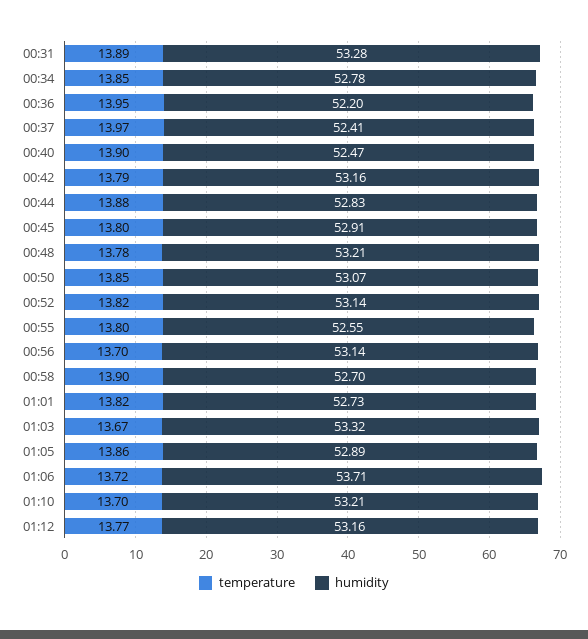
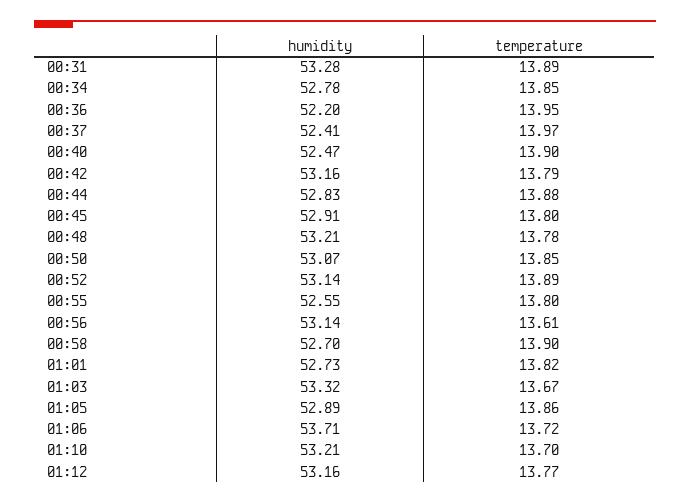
  {
    "temperature": {
      "00:31": 13.89,
      "00:34": 13.85,
      "00:36": 13.95,
      "00:37": 13.97,
      "00:40": 13.9,
      "00:42": 13.79,
      "00:44": 13.88,
      "00:45": 13.8,
      "00:48": 13.78,
      "00:50": 13.85,
-     "00:52": 13.82,
+     "00:52": 13.89,
      "00:55": 13.8,
-     "00:56": 13.7,
+     "00:56": 13.61,
      "00:58": 13.9,
      "01:01": 13.82,
      "01:03": 13.67,
      "01:05": 13.86,
      "01:06": 13.72,
      "01:10": 13.7,
      "01:12": 13.77
    },
    "humidity": {
      "00:31": 53.28,
      "00:34": 52.78,
      "00:36": 52.2,
      "00:37": 52.41,
      "00:40": 52.47,
      "00:42": 53.16,
      "00:44": 52.83,
      "00:45": 52.91,
      "00:48": 53.21,
      "00:50": 53.07,
      "00:52": 53.14,
      "00:55": 52.55,
      "00:56": 53.14,
      "00:58": 52.7,
      "01:01": 52.73,
      "01:03": 53.32,
      "01:05": 52.89,
      "01:06": 53.71,
      "01:10": 53.21,
      "01:12": 53.16
    }
  }

